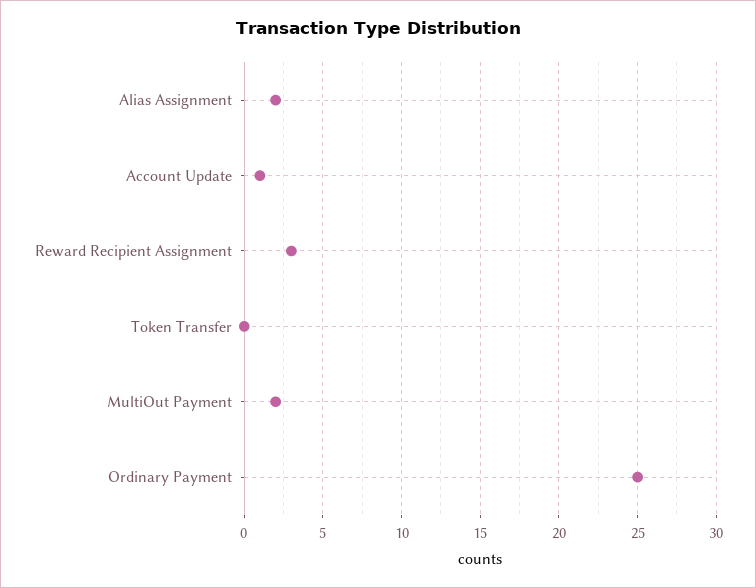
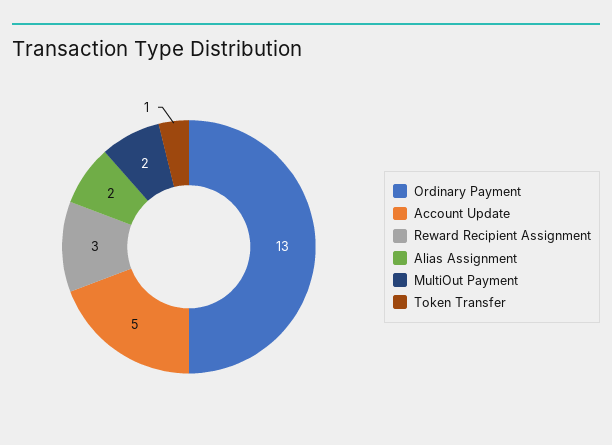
  {
    "Alias Assignment": 2,
-   "Account Update": 1,
+   "Account Update": 5,
    "Reward Recipient Assignment": 3,
-   "Token Transfer": 0,
+   "Token Transfer": 1,
    "MultiOut Payment": 2,
-   "Ordinary Payment": 25
+   "Ordinary Payment": 13
  }

